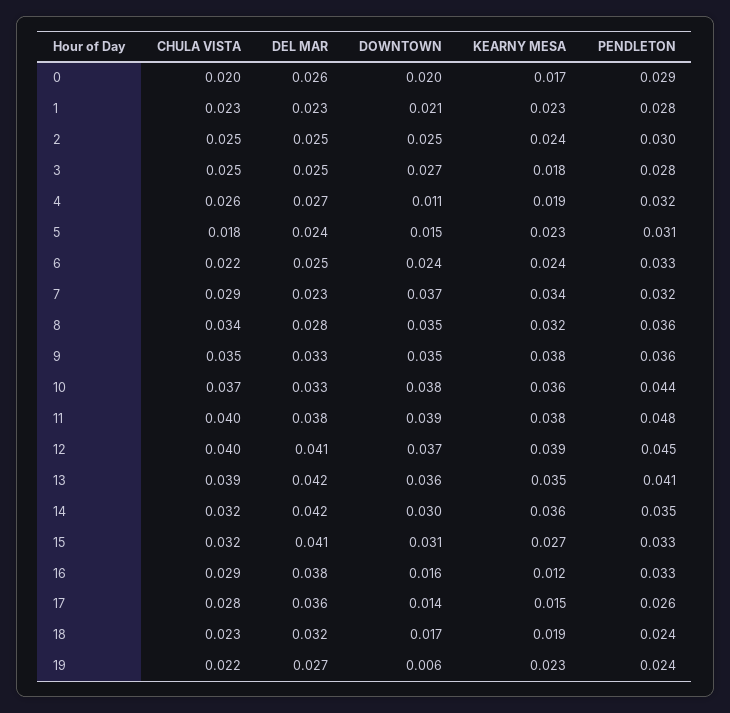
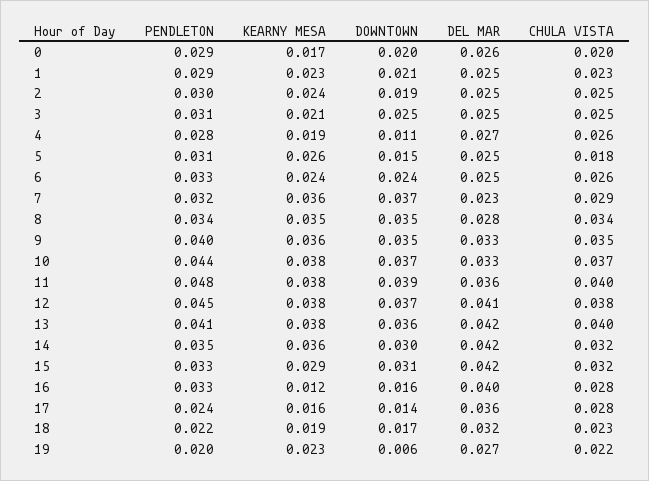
  {
    "CHULA VISTA": {
      "0": 0.02,
      "1": 0.023,
      "2": 0.025,
      "3": 0.025,
      "4": 0.026,
      "5": 0.018,
-     "6": 0.022,
+     "6": 0.026,
      "7": 0.029,
      "8": 0.034,
      "9": 0.035,
      "10": 0.037,
      "11": 0.04,
-     "12": 0.04,
+     "12": 0.038,
-     "13": 0.039,
+     "13": 0.04,
      "14": 0.032,
      "15": 0.032,
-     "16": 0.029,
+     "16": 0.028,
      "17": 0.028,
      "18": 0.023,
      "19": 0.022
    },
    "DEL MAR": {
      "0": 0.026,
-     "1": 0.023,
+     "1": 0.025,
      "2": 0.025,
      "3": 0.025,
      "4": 0.027,
-     "5": 0.024,
+     "5": 0.025,
      "6": 0.025,
      "7": 0.023,
      "8": 0.028,
      "9": 0.033,
      "10": 0.033,
-     "11": 0.038,
+     "11": 0.036,
      "12": 0.041,
      "13": 0.042,
      "14": 0.042,
-     "15": 0.041,
+     "15": 0.042,
-     "16": 0.038,
+     "16": 0.04,
      "17": 0.036,
      "18": 0.032,
      "19": 0.027
    },
    "DOWNTOWN": {
      "0": 0.02,
      "1": 0.021,
-     "2": 0.025,
+     "2": 0.019,
-     "3": 0.027,
+     "3": 0.025,
      "4": 0.011,
      "5": 0.015,
      "6": 0.024,
      "7": 0.037,
      "8": 0.035,
      "9": 0.035,
-     "10": 0.038,
+     "10": 0.037,
      "11": 0.039,
      "12": 0.037,
      "13": 0.036,
      "14": 0.03,
      "15": 0.031,
      "16": 0.016,
      "17": 0.014,
      "18": 0.017,
      "19": 0.006
    },
    "KEARNY MESA": {
      "0": 0.017,
      "1": 0.023,
      "2": 0.024,
-     "3": 0.018,
+     "3": 0.021,
      "4": 0.019,
-     "5": 0.023,
+     "5": 0.026,
      "6": 0.024,
-     "7": 0.034,
+     "7": 0.036,
-     "8": 0.032,
+     "8": 0.035,
-     "9": 0.038,
+     "9": 0.036,
-     "10": 0.036,
+     "10": 0.038,
      "11": 0.038,
-     "12": 0.039,
+     "12": 0.038,
-     "13": 0.035,
+     "13": 0.038,
      "14": 0.036,
-     "15": 0.027,
+     "15": 0.029,
      "16": 0.012,
-     "17": 0.015,
+     "17": 0.016,
      "18": 0.019,
      "19": 0.023
    },
    "PENDLETON": {
      "0": 0.029,
-     "1": 0.028,
+     "1": 0.029,
      "2": 0.03,
-     "3": 0.028,
+     "3": 0.031,
-     "4": 0.032,
+     "4": 0.028,
      "5": 0.031,
      "6": 0.033,
      "7": 0.032,
-     "8": 0.036,
+     "8": 0.034,
-     "9": 0.036,
+     "9": 0.04,
      "10": 0.044,
      "11": 0.048,
      "12": 0.045,
      "13": 0.041,
      "14": 0.035,
      "15": 0.033,
      "16": 0.033,
-     "17": 0.026,
+     "17": 0.024,
-     "18": 0.024,
+     "18": 0.022,
-     "19": 0.024
+     "19": 0.02
    }
  }

